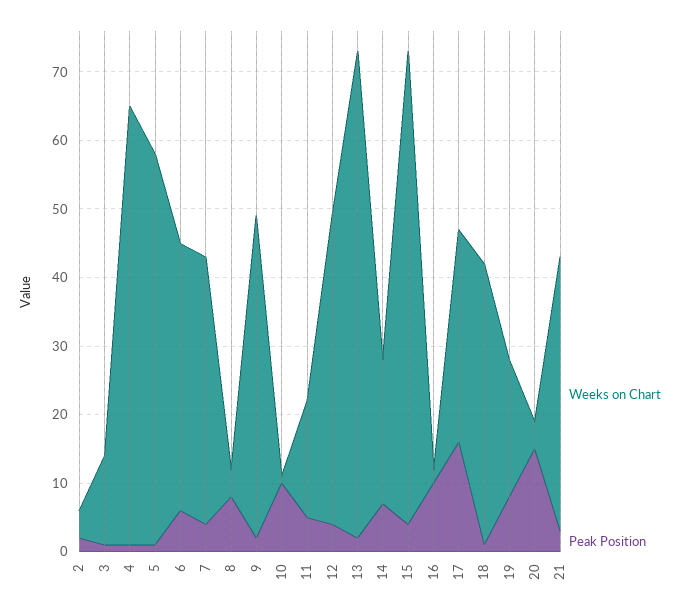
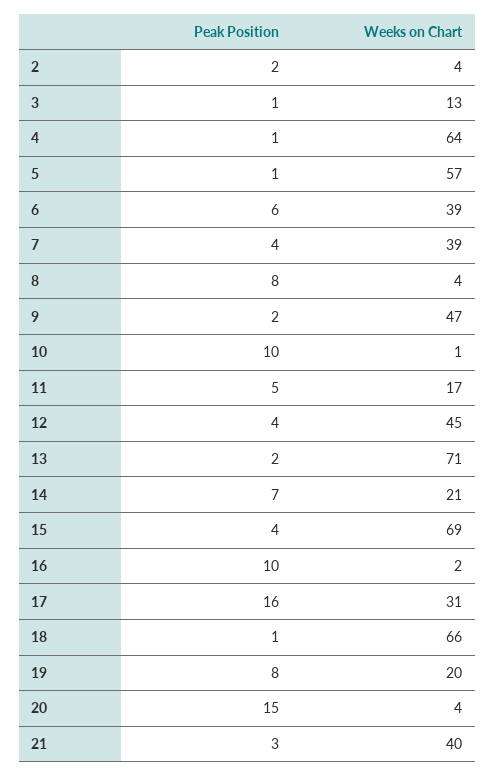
  {
    "Weeks on Chart": {
      "2": 4,
      "3": 13,
      "4": 64,
      "5": 57,
      "6": 39,
      "7": 39,
      "8": 4,
      "9": 47,
      "10": 1,
      "11": 17,
      "12": 45,
      "13": 71,
      "14": 21,
      "15": 69,
      "16": 2,
      "17": 31,
-     "18": 40,
+     "18": 66,
      "19": 20,
      "20": 4,
      "21": 40
    },
    "Peak Position": {
      "2": 2,
      "3": 1,
      "4": 1,
      "5": 1,
      "6": 6,
      "7": 4,
      "8": 8,
      "9": 2,
      "10": 10,
      "11": 5,
      "12": 4,
      "13": 2,
      "14": 7,
      "15": 4,
      "16": 10,
      "17": 16,
      "18": 1,
      "19": 8,
      "20": 15,
      "21": 3
    }
  }

